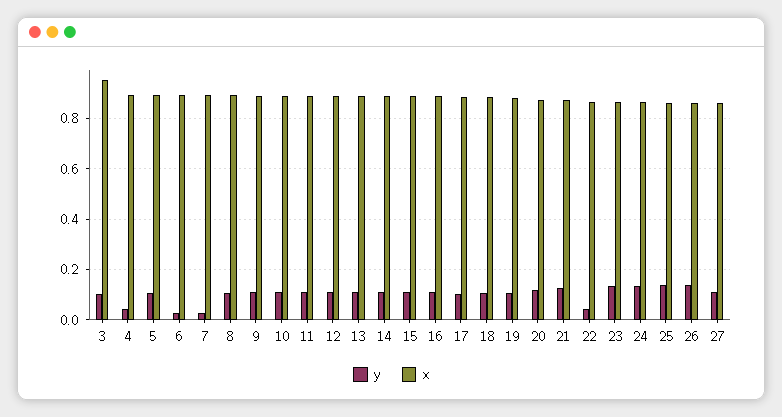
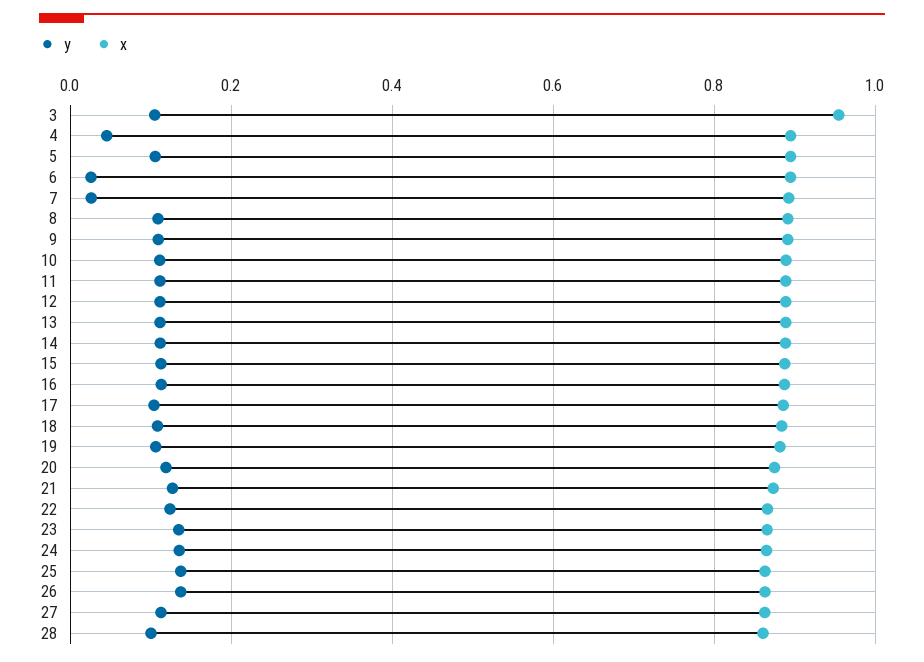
  {
    "y": {
      "3": 0.1,
      "4": 0.04,
      "5": 0.1,
      "6": 0.02,
      "7": 0.02,
      "8": 0.1,
      "9": 0.1,
      "10": 0.12,
      "11": 0.12,
      "12": 0.12,
      "13": 0.12,
      "14": 0.12,
      "15": 0.12,
      "16": 0.12,
      "17": 0.1,
      "18": 0.1,
      "19": 0.1,
      "20": 0.12,
      "21": 0.12,
-     "22": 0.05,
+     "22": 0.12,
      "23": 0.14,
      "24": 0.14,
      "25": 0.14,
      "26": 0.14,
-     "27": 0.12
+     "27": 0.12,
+     "28": 0.1
    },
    "x": {
      "3": 0.96,
      "4": 0.9,
      "5": 0.9,
      "6": 0.9,
      "7": 0.9,
      "8": 0.9,
      "9": 0.9,
      "10": 0.88,
      "11": 0.88,
      "12": 0.88,
      "13": 0.88,
      "14": 0.88,
      "15": 0.88,
      "16": 0.88,
      "17": 0.88,
      "18": 0.88,
      "19": 0.88,
      "20": 0.88,
      "21": 0.88,
      "22": 0.86,
      "23": 0.86,
      "24": 0.86,
      "25": 0.86,
      "26": 0.86,
-     "27": 0.86
+     "27": 0.86,
+     "28": 0.86
    }
  }

